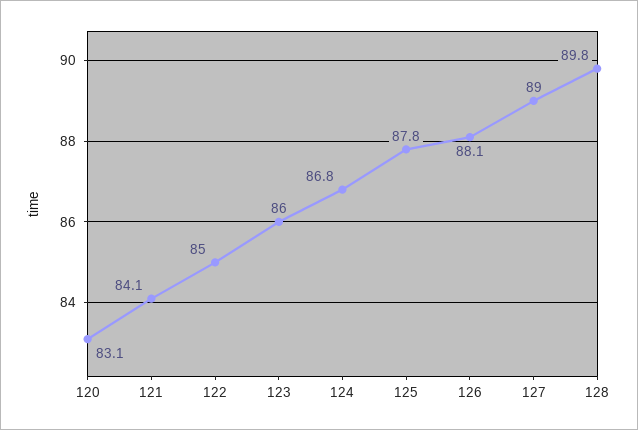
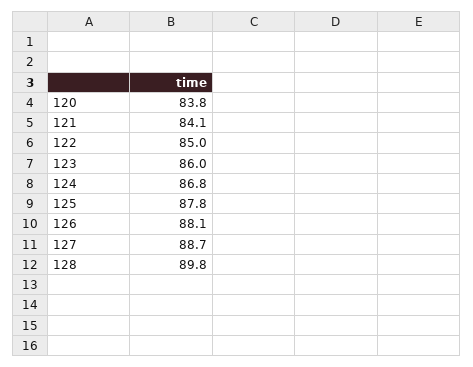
  {
-   "120": 83.1,
+   "120": 83.8,
    "121": 84.1,
    "122": 85,
    "123": 86,
    "124": 86.8,
    "125": 87.8,
    "126": 88.1,
-   "127": 89,
+   "127": 88.7,
    "128": 89.8
  }

